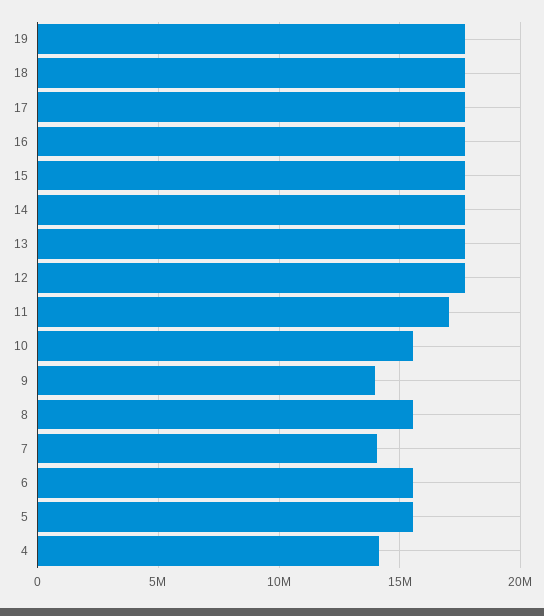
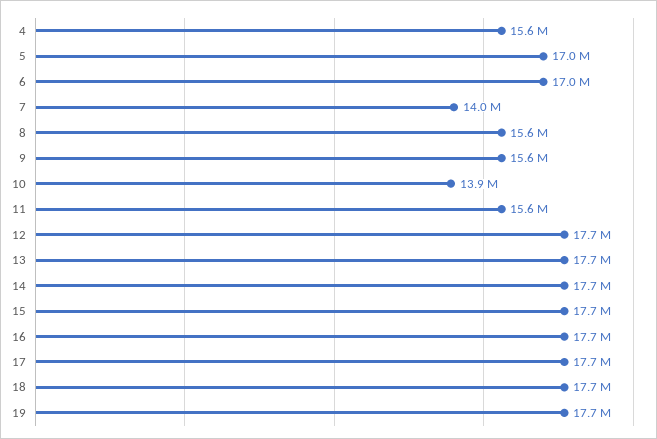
  {
    "19": 17700000,
    "18": 17700000,
    "17": 17700000,
    "16": 17700000,
    "15": 17700000,
    "14": 17700000,
    "13": 17700000,
    "12": 17700000,
-   "11": 17000000,
+   "11": 15600000,
-   "10": 15500000,
+   "10": 13900000,
-   "9": 14000000,
+   "9": 15600000,
    "8": 15600000,
    "7": 14000000,
-   "6": 15500000,
+   "6": 17000000,
-   "5": 15500000,
+   "5": 17000000,
-   "4": 14000000
+   "4": 15600000
  }

